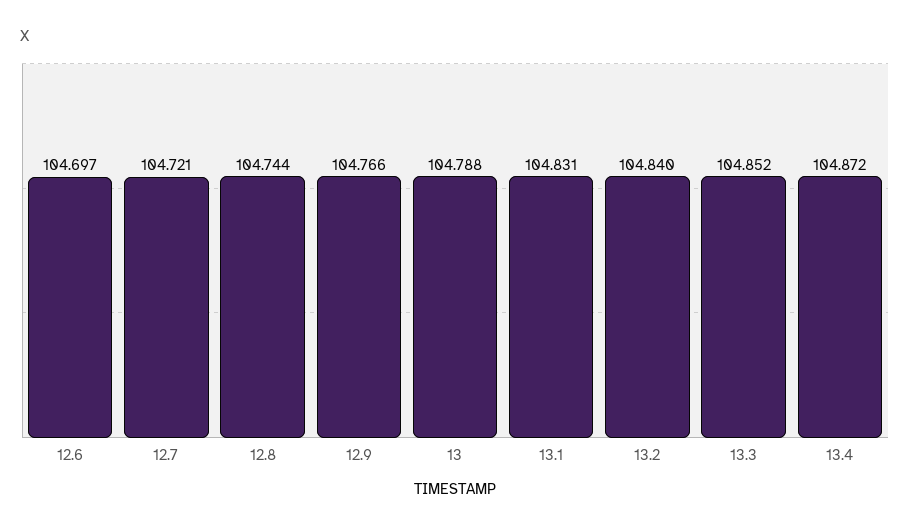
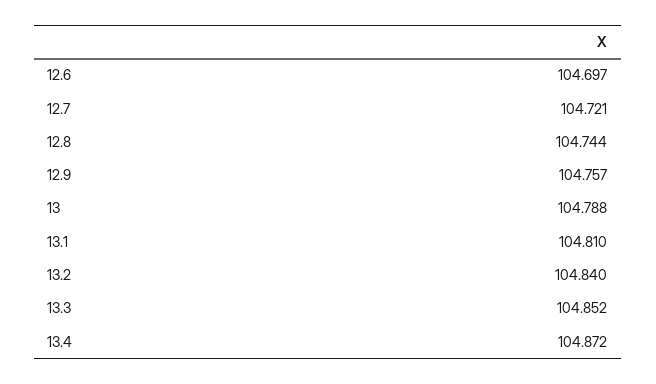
  {
    "12.6": 104.697,
    "12.7": 104.721,
    "12.8": 104.744,
-   "12.9": 104.766,
+   "12.9": 104.757,
    "13": 104.788,
-   "13.1": 104.831,
+   "13.1": 104.81,
    "13.2": 104.84,
    "13.3": 104.852,
    "13.4": 104.872
  }

